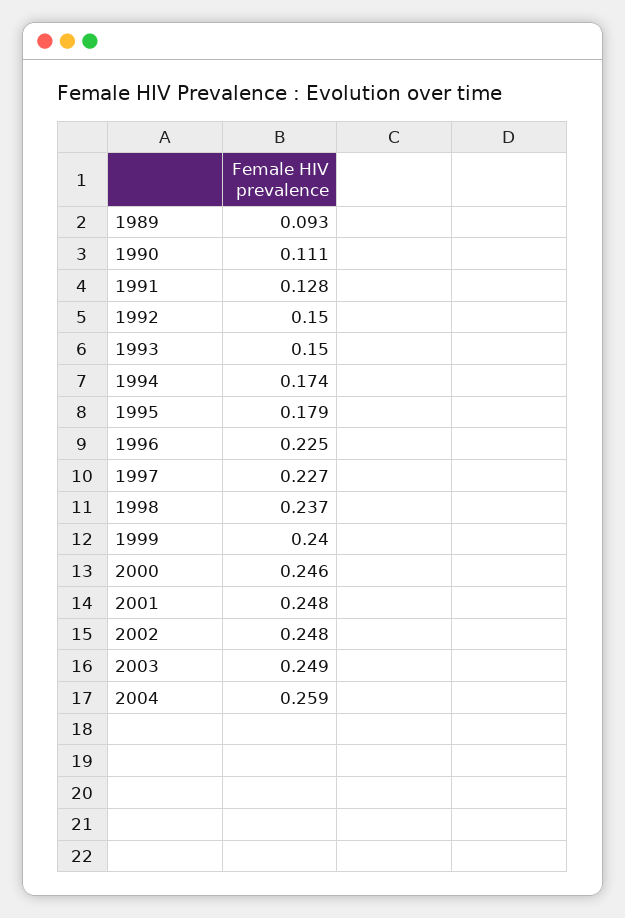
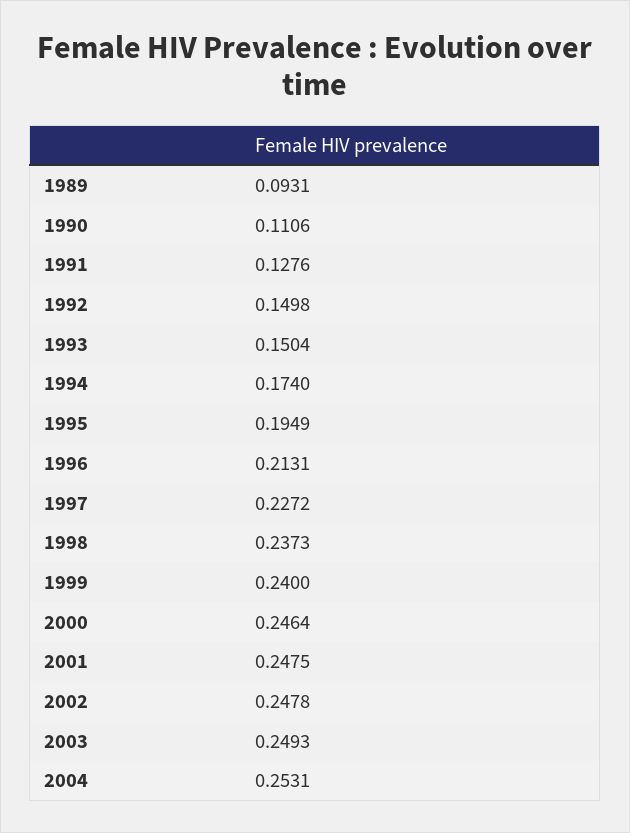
  {
    "1989": 0.0931,
    "1990": 0.1106,
    "1991": 0.1276,
    "1992": 0.1498,
    "1993": 0.1504,
    "1994": 0.174,
-   "1995": 0.179,
+   "1995": 0.1949,
-   "1996": 0.225,
+   "1996": 0.2131,
    "1997": 0.2272,
    "1998": 0.2373,
    "1999": 0.24,
    "2000": 0.2464,
    "2001": 0.2475,
    "2002": 0.2478,
    "2003": 0.2493,
-   "2004": 0.259
+   "2004": 0.2531
  }

